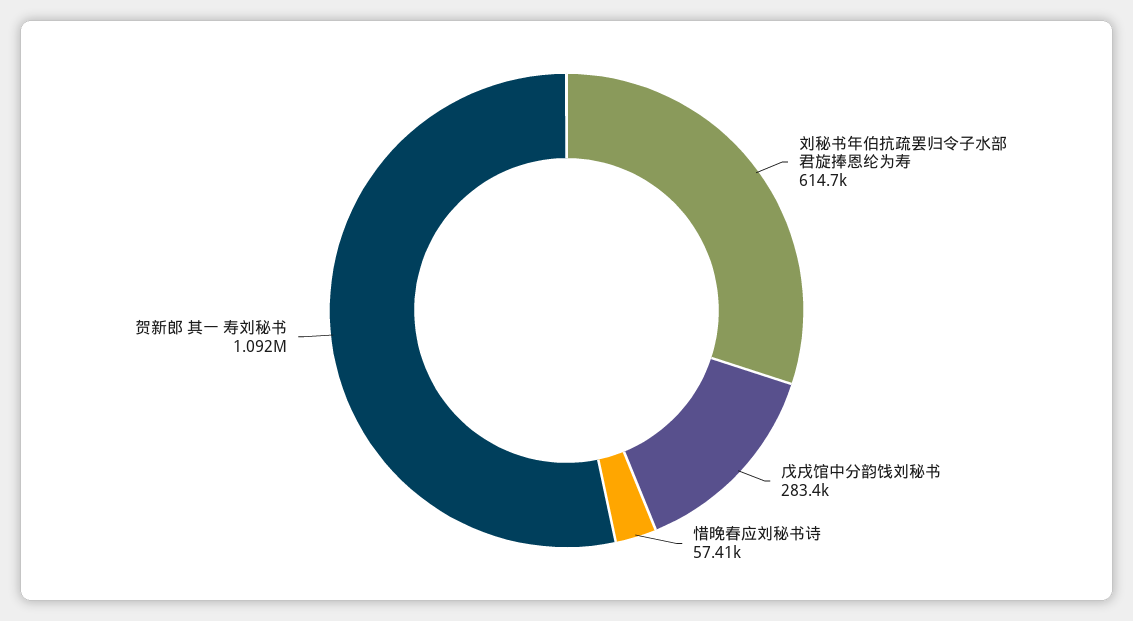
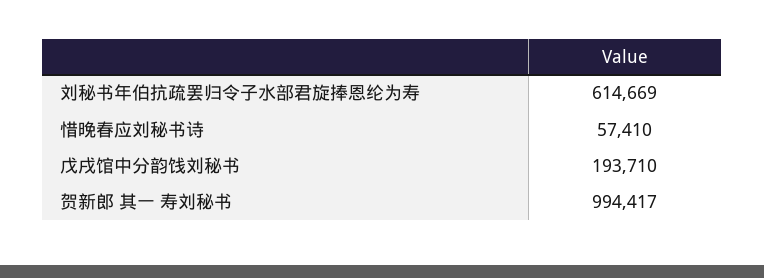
  {
    "刘秘书年伯抗疏罢归令子水部君旋捧恩纶为寿": 614669,
-   "戊戌馆中分韵饯刘秘书": 283400,
+   "戊戌馆中分韵饯刘秘书": 193710,
    "惜晚春应刘秘书诗": 57410,
-   "贺新郎 其一 寿刘秘书": 1092000
+   "贺新郎 其一 寿刘秘书": 994417
  }

